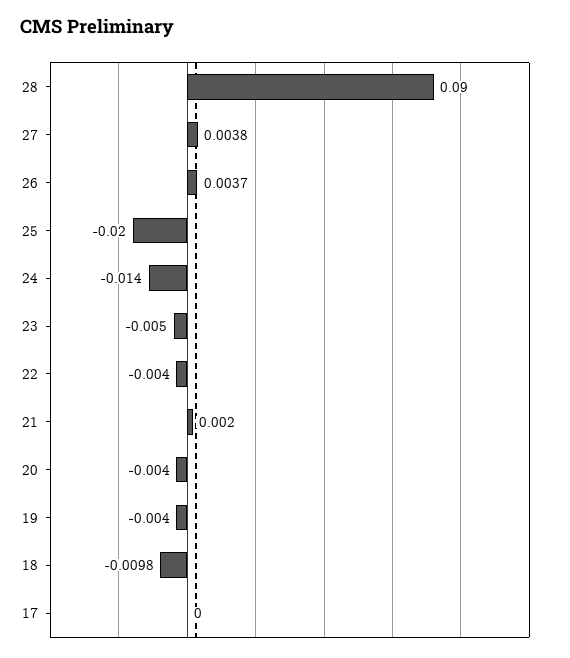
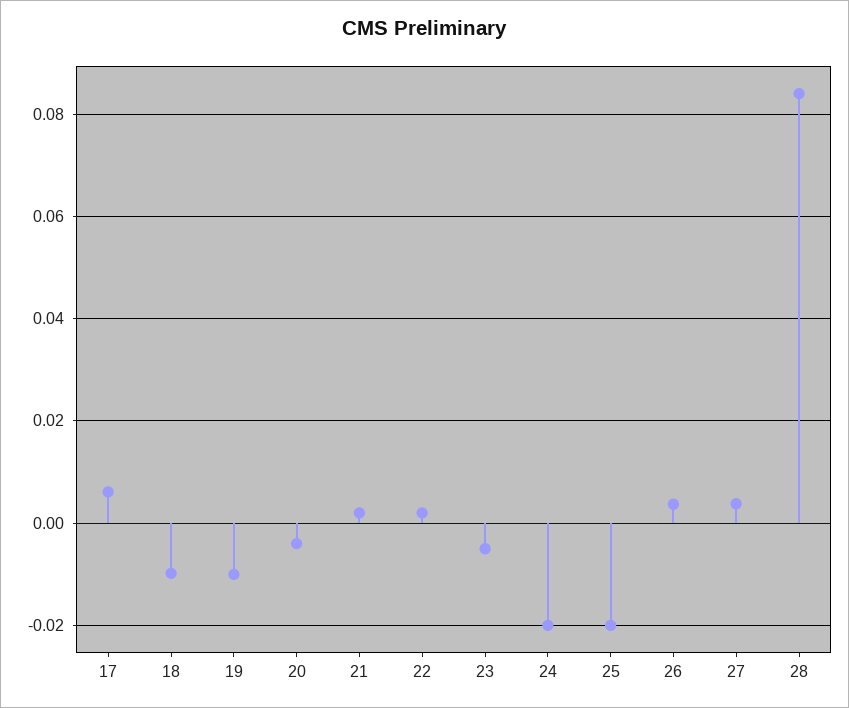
  {
-   "28": 0.09,
+   "28": 0.084,
    "27": 0.0038,
    "26": 0.0037,
    "25": -0.02,
-   "24": -0.014,
+   "24": -0.02,
    "23": -0.005,
-   "22": -0.004,
+   "22": 0.002,
    "21": 0.002,
    "20": -0.004,
-   "19": -0.004,
+   "19": -0.01,
    "18": -0.0098,
-   "17": 0
+   "17": 0.006
  }

